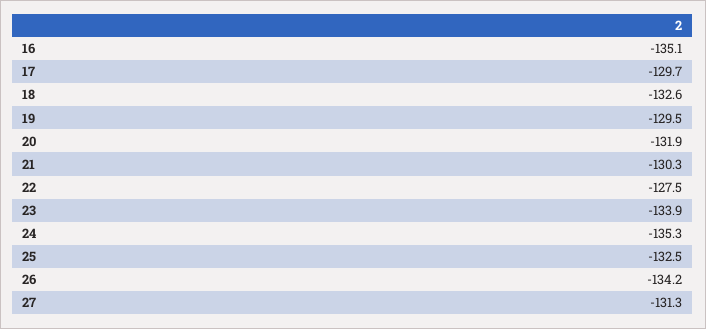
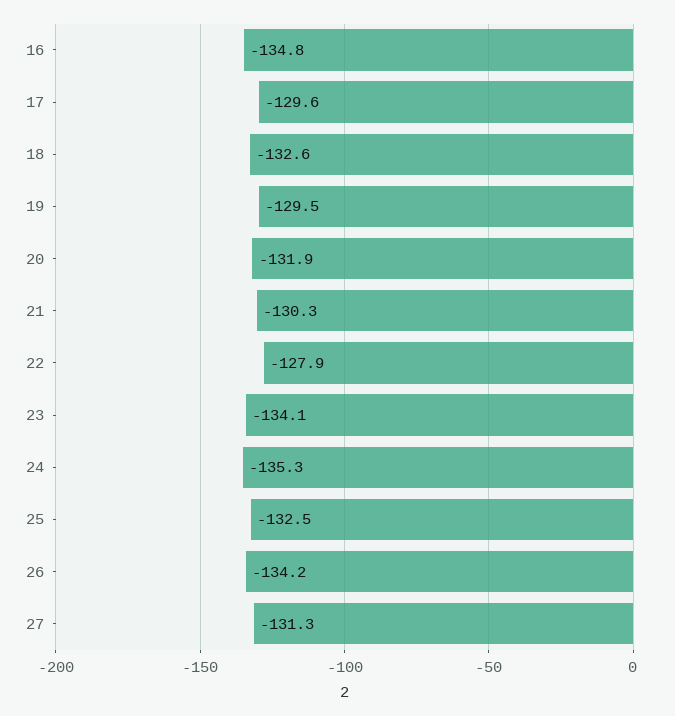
  {
-   "16": -135.1,
+   "16": -134.8,
-   "17": -129.7,
+   "17": -129.6,
    "18": -132.6,
    "19": -129.5,
    "20": -131.9,
    "21": -130.3,
-   "22": -127.5,
+   "22": -127.9,
-   "23": -133.9,
+   "23": -134.1,
    "24": -135.3,
    "25": -132.5,
    "26": -134.2,
    "27": -131.3
  }

